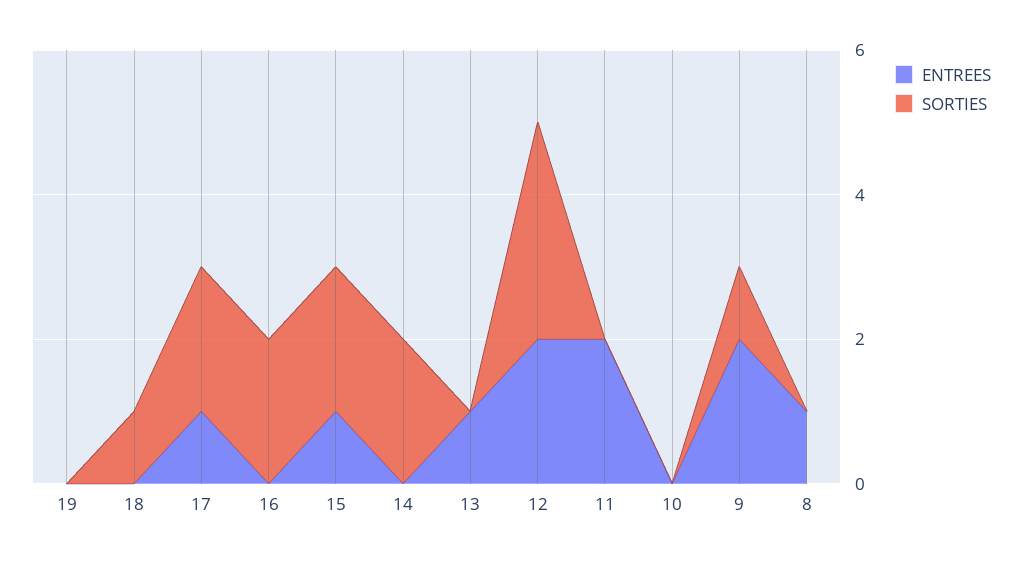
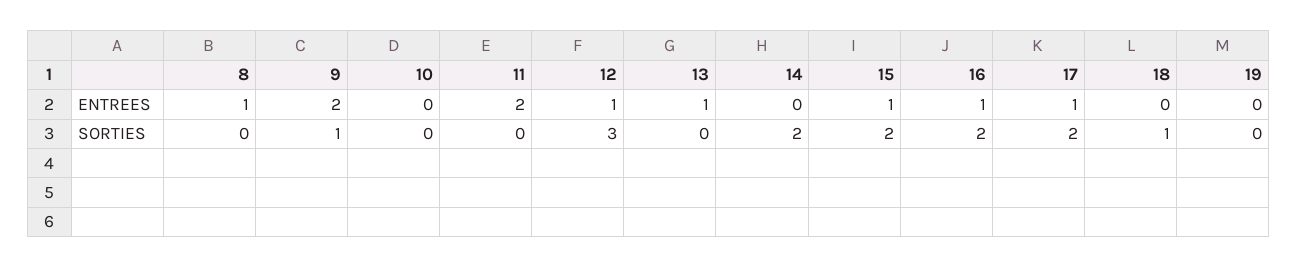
  {
    "ENTREES": {
      "19": 0,
      "18": 0,
      "17": 1,
-     "16": 0,
+     "16": 1,
      "15": 1,
      "14": 0,
      "13": 1,
-     "12": 2,
+     "12": 1,
      "11": 2,
      "10": 0,
      "9": 2,
      "8": 1
    },
    "SORTIES": {
      "19": 0,
      "18": 1,
      "17": 2,
      "16": 2,
      "15": 2,
      "14": 2,
      "13": 0,
      "12": 3,
      "11": 0,
      "10": 0,
      "9": 1,
      "8": 0
    }
  }

